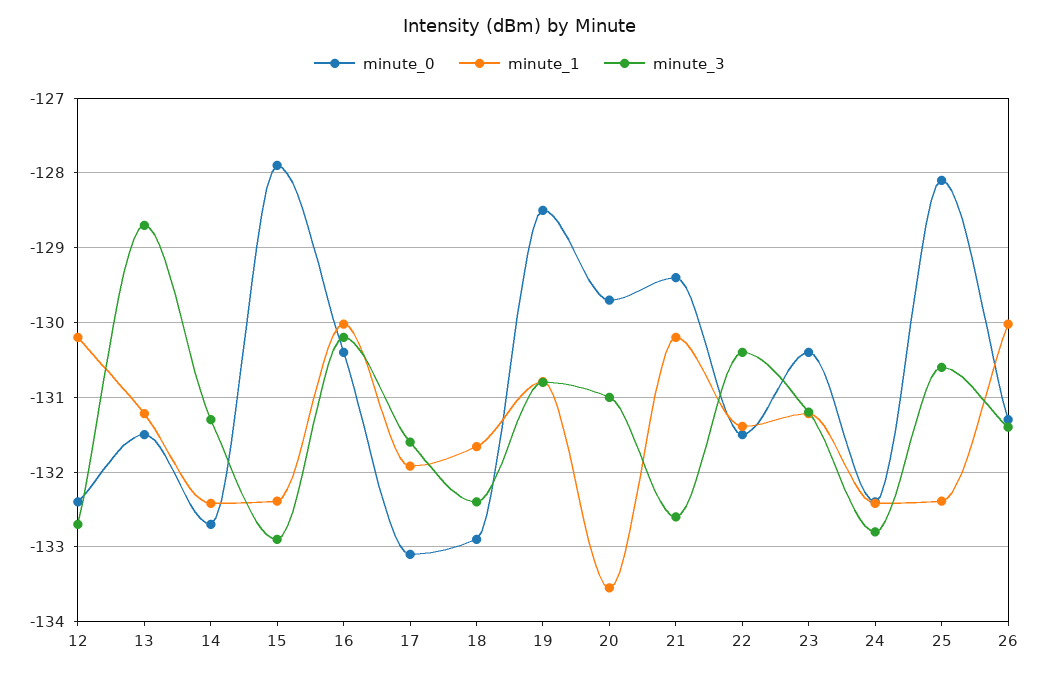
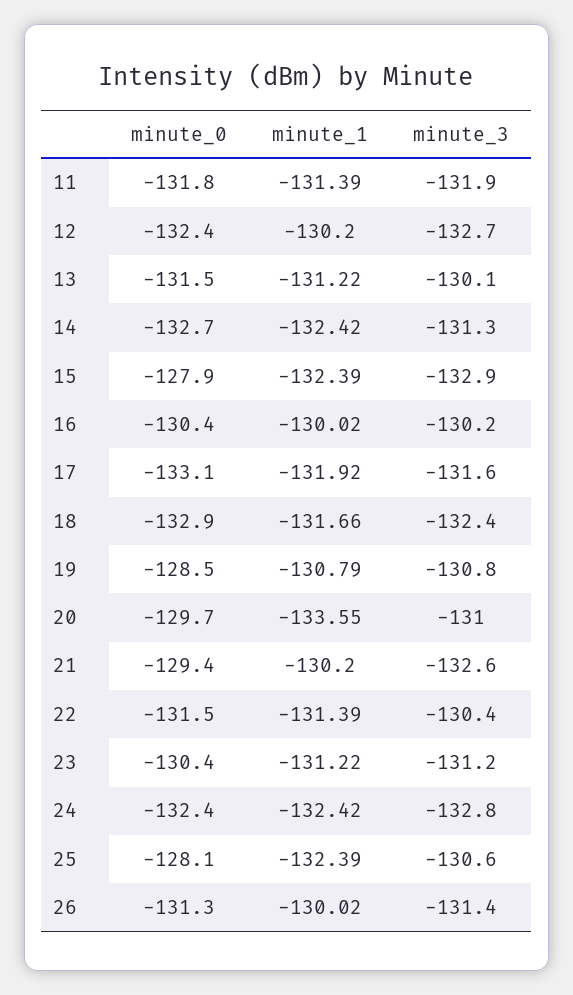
  {
    "minute_0": {
      "12": -132.4,
      "13": -131.5,
      "14": -132.7,
      "15": -127.9,
      "16": -130.4,
      "17": -133.1,
      "18": -132.9,
      "19": -128.5,
      "20": -129.7,
      "21": -129.4,
      "22": -131.5,
      "23": -130.4,
      "24": -132.4,
      "25": -128.1,
-     "26": -131.3
+     "26": -131.3,
+     "11": -131.8
    },
    "minute_1": {
      "12": -130.2,
      "13": -131.22,
      "14": -132.42,
      "15": -132.39,
      "16": -130.02,
      "17": -131.92,
      "18": -131.66,
      "19": -130.79,
      "20": -133.55,
      "21": -130.2,
      "22": -131.39,
      "23": -131.22,
      "24": -132.42,
      "25": -132.39,
-     "26": -130.02
+     "26": -130.02,
+     "11": -131.39
    },
    "minute_3": {
      "12": -132.7,
-     "13": -128.7,
+     "13": -130.1,
      "14": -131.3,
      "15": -132.9,
      "16": -130.2,
      "17": -131.6,
      "18": -132.4,
      "19": -130.8,
      "20": -131,
      "21": -132.6,
      "22": -130.4,
      "23": -131.2,
      "24": -132.8,
      "25": -130.6,
-     "26": -131.4
+     "26": -131.4,
+     "11": -131.9
    }
  }

